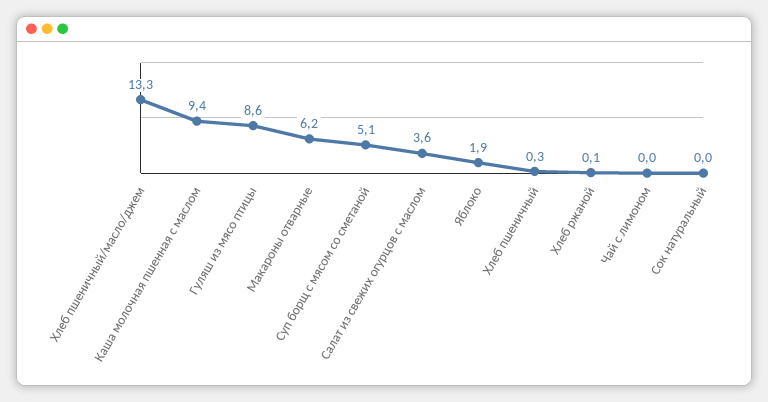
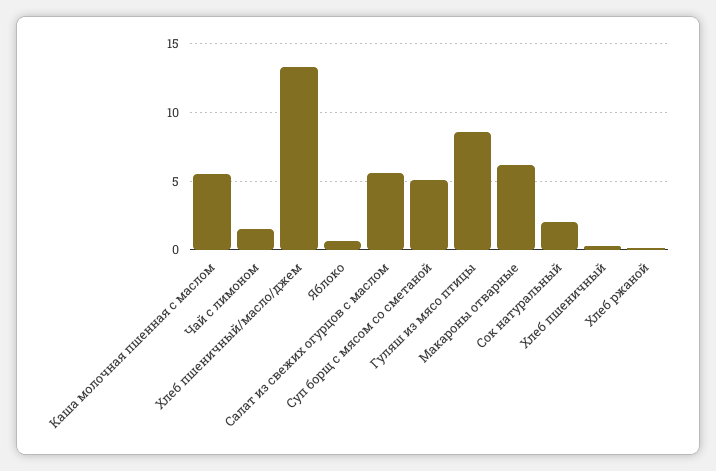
  {
    "Хлеб пшеничный/масло/джем": 13.3,
-   "Каша молочная пшенная с маслом": 9.4,
+   "Каша молочная пшенная с маслом": 5.5,
    "Гуляш из мясо птицы": 8.6,
    "Макароны отварные": 6.2,
    "Суп борщ с мясом со сметаной": 5.1,
-   "Салат из свежих огурцов с маслом": 3.6,
+   "Салат из свежих огурцов с маслом": 5.5,
-   "Яблоко": 1.9,
+   "Яблоко": 0.5,
    "Хлеб пшеничный": 0.3,
    "Хлеб ржаной": 0.1,
-   "Чай с лимоном": 0,
+   "Чай с лимоном": 1.5,
-   "Сок натуральный": 0
+   "Сок натуральный": 2
  }

